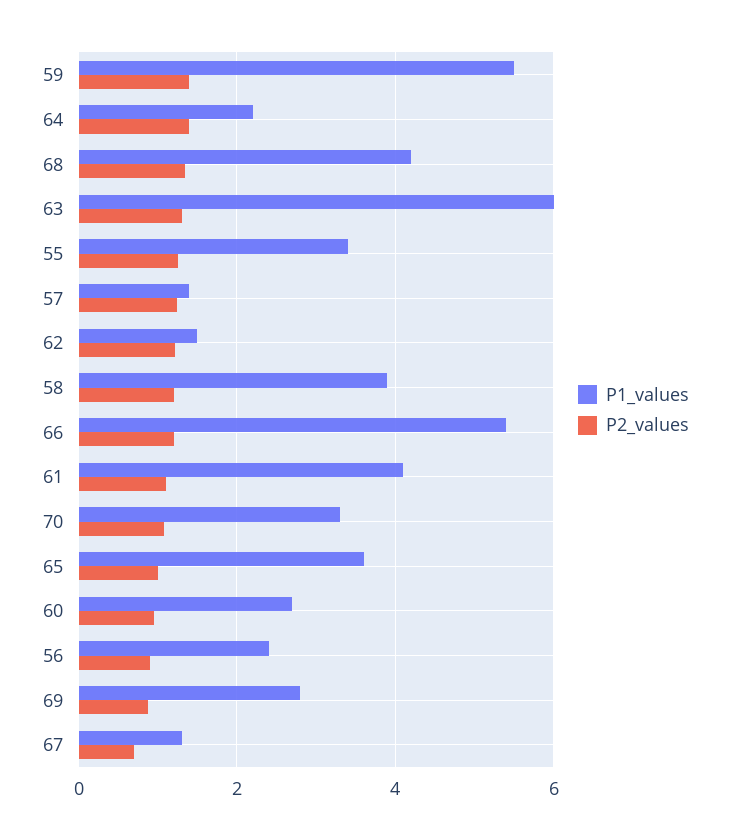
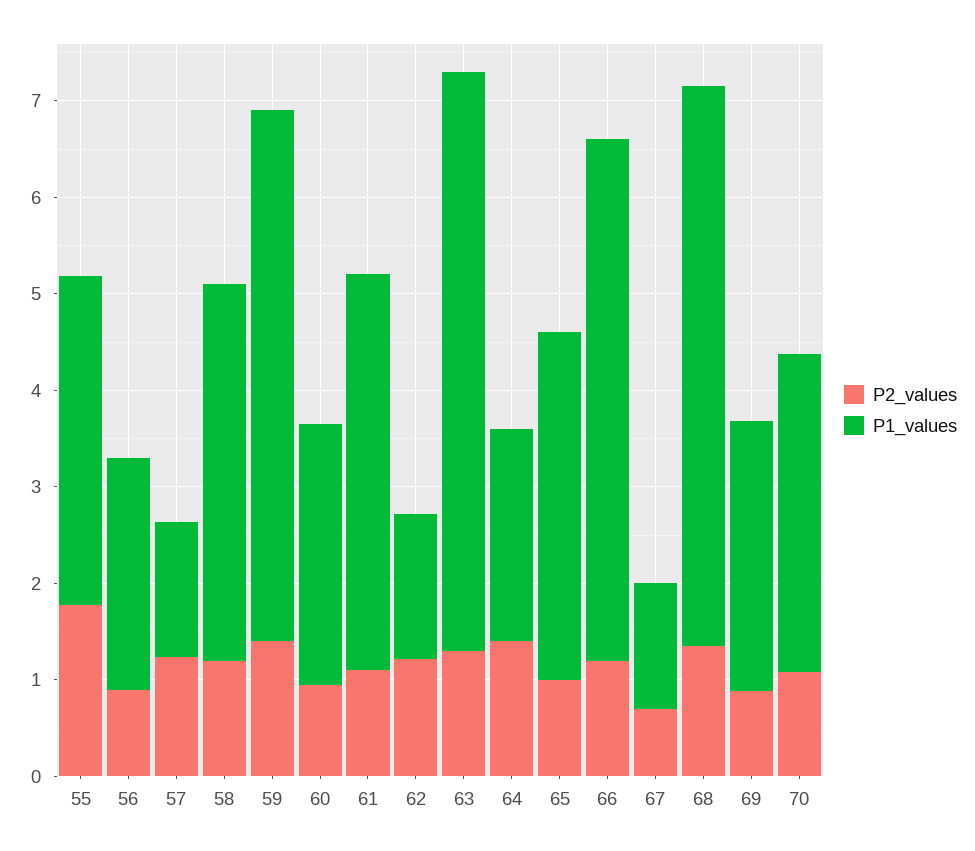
  {
    "P1_values": {
      "59": 5.6,
      "64": 2.2,
-     "68": 4.2,
+     "68": 5.8,
      "63": 6,
      "55": 3.4,
      "57": 1.4,
      "62": 1.6,
      "58": 4,
      "66": 5.4,
      "61": 4.2,
      "70": 3.4,
      "65": 3.6,
      "60": 2.8,
      "56": 2.4,
      "69": 2.8,
      "67": 1.4
    },
    "P2_values": {
      "59": 1.4,
      "64": 1.4,
      "68": 1.4,
      "63": 1.4,
-     "55": 1.2,
+     "55": 1.8,
      "57": 1.2,
      "62": 1.2,
      "58": 1.2,
      "66": 1.2,
      "61": 1.2,
      "70": 1,
      "65": 1,
      "60": 1,
      "56": 1,
      "69": 0.8,
      "67": 0.8
    }
  }

